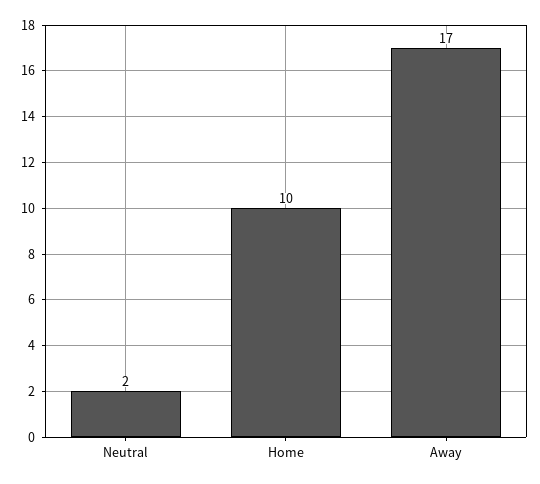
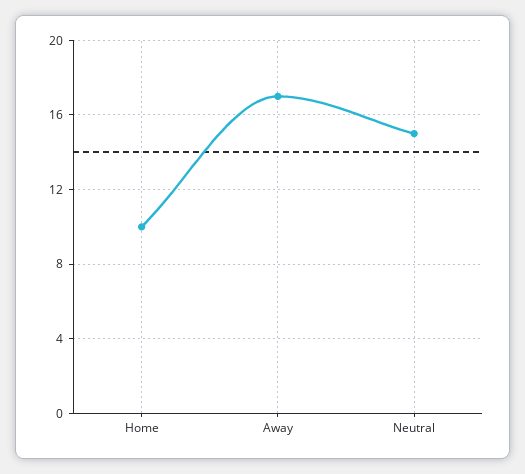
  {
-   "Neutral": 2,
+   "Neutral": 15,
    "Home": 10,
    "Away": 17
  }

